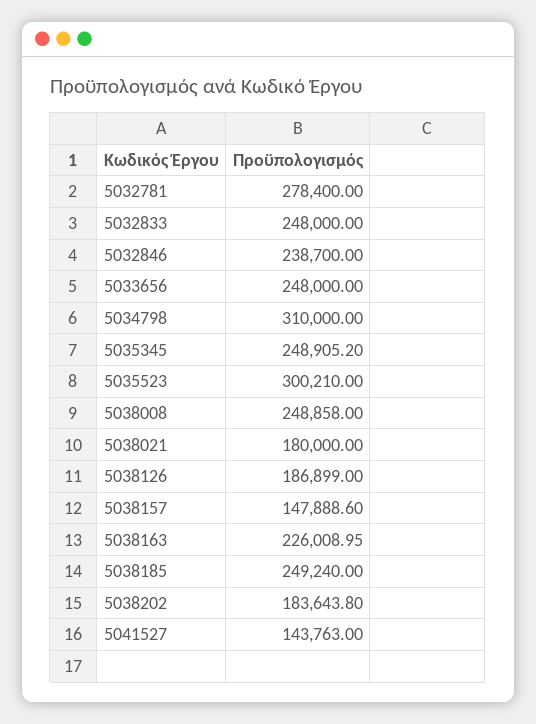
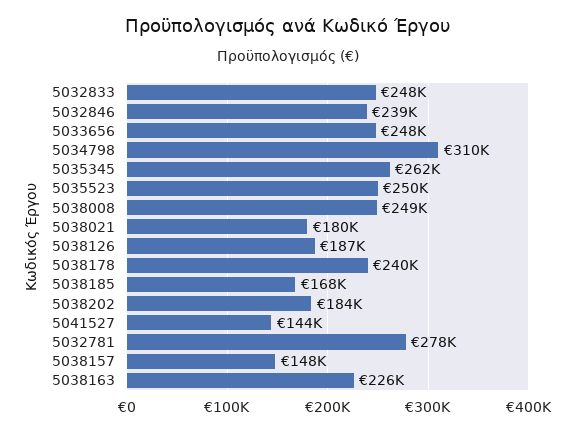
  {
    "5032781": 278400,
    "5032833": 248000,
    "5032846": 238700,
    "5033656": 248000,
    "5034798": 310000,
-   "5035345": 248905.2,
+   "5035345": 262000,
-   "5035523": 300210,
+   "5035523": 250000,
    "5038008": 248858,
    "5038021": 180000,
    "5038126": 186899,
    "5038157": 147888.6,
    "5038163": 226008.95,
-   "5038185": 249240,
+   "5038185": 168000,
    "5038202": 183643.8,
-   "5041527": 143763
+   "5041527": 143763,
+   "5038178": 240000
  }

